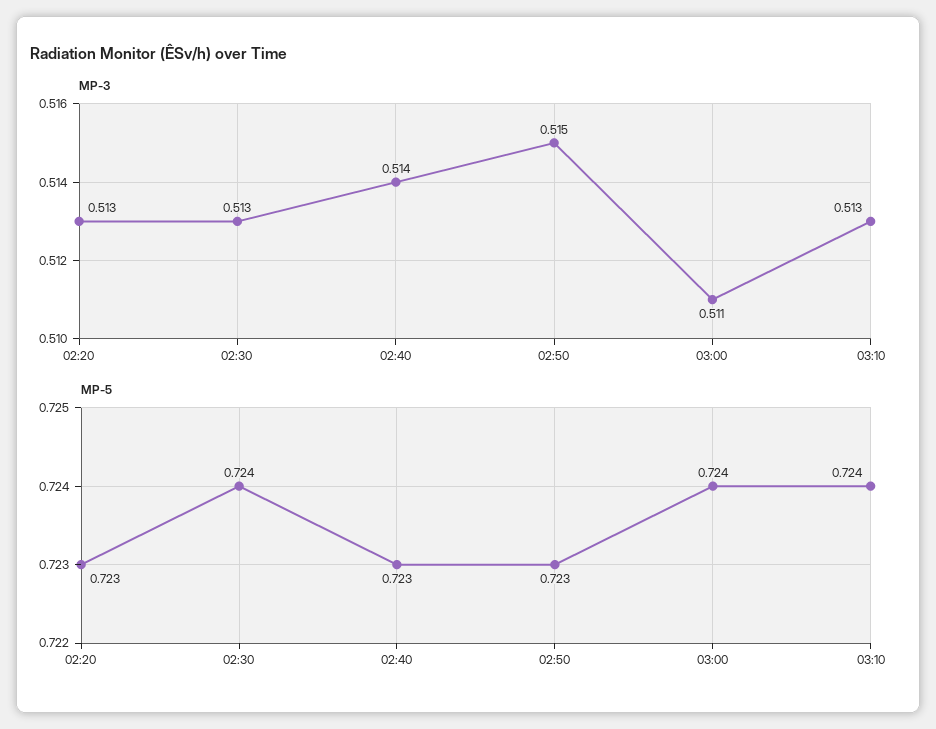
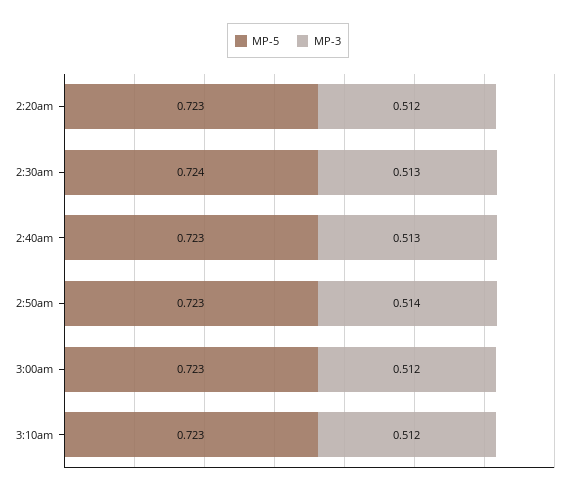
  {
    "MP-3": {
-     "02:20": 0.513,
+     "02:20": 0.512,
      "02:30": 0.513,
-     "02:40": 0.514,
+     "02:40": 0.513,
-     "02:50": 0.515,
+     "02:50": 0.514,
-     "03:00": 0.511,
+     "03:00": 0.512,
-     "03:10": 0.513
+     "03:10": 0.512
    },
    "MP-5": {
      "02:20": 0.723,
      "02:30": 0.724,
      "02:40": 0.723,
      "02:50": 0.723,
-     "03:00": 0.724,
+     "03:00": 0.723,
-     "03:10": 0.724
+     "03:10": 0.723
    }
  }

